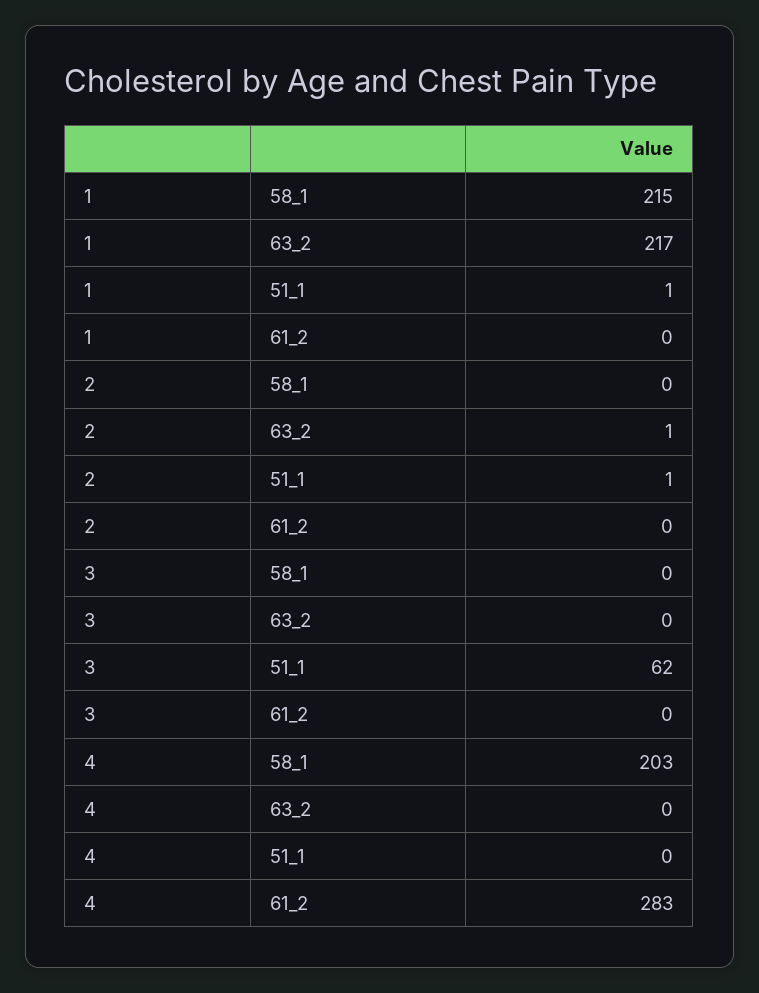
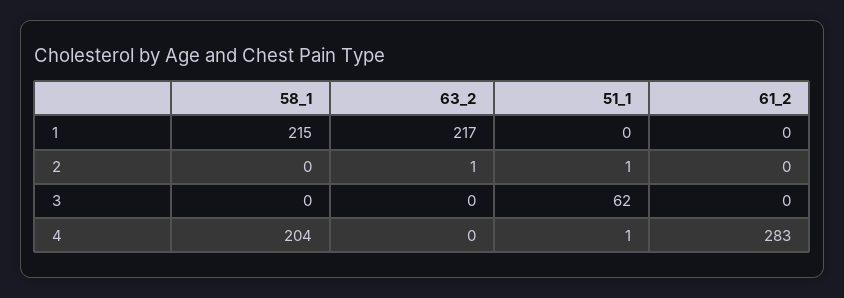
  {
    "1": {
      "58_1": 215,
      "63_2": 217,
-     "51_1": 1,
+     "51_1": 0,
      "61_2": 0
    },
    "2": {
      "58_1": 0,
      "63_2": 1,
      "51_1": 1,
      "61_2": 0
    },
    "3": {
      "58_1": 0,
      "63_2": 0,
      "51_1": 62,
      "61_2": 0
    },
    "4": {
-     "58_1": 203,
+     "58_1": 204,
      "63_2": 0,
-     "51_1": 0,
+     "51_1": 1,
      "61_2": 283
    }
  }

